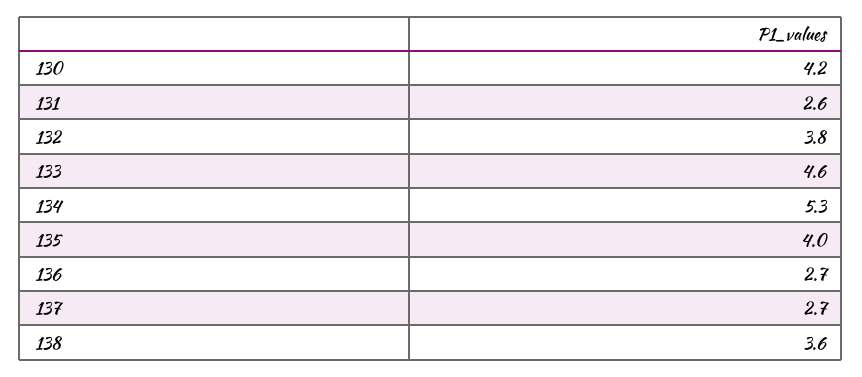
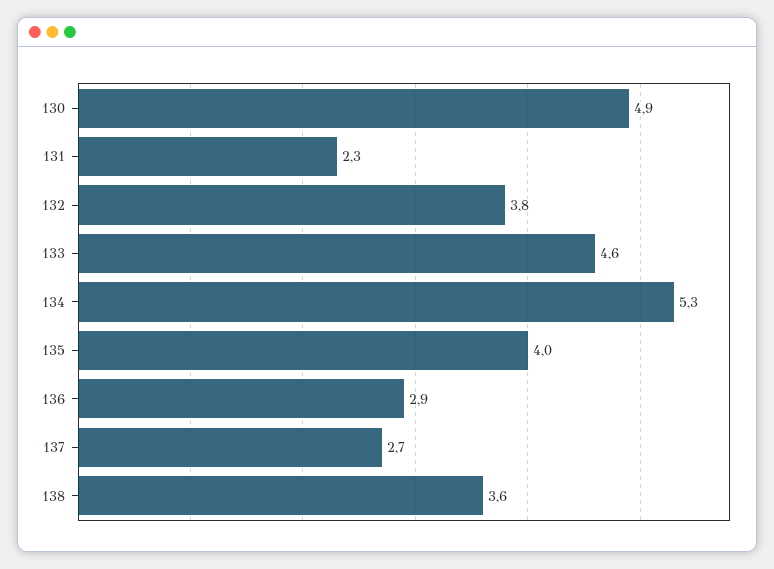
  {
-   "130": 4.2,
+   "130": 4.9,
-   "131": 2.6,
+   "131": 2.3,
    "132": 3.8,
    "133": 4.6,
    "134": 5.3,
    "135": 4,
-   "136": 2.7,
+   "136": 2.9,
    "137": 2.7,
    "138": 3.6
  }

